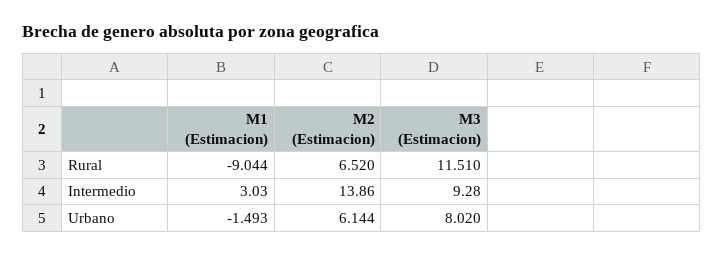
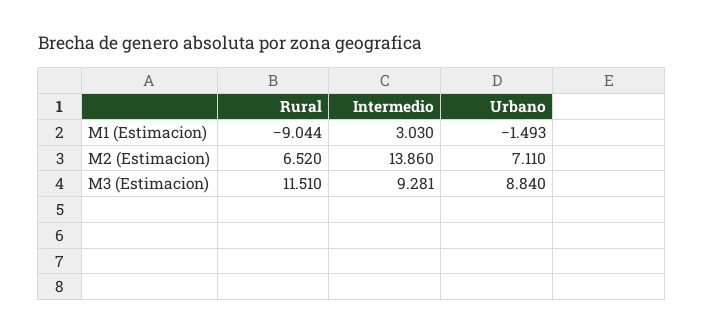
  {
    "M1 (Estimacion)": {
      "Rural": -9.044,
      "Intermedio": 3.03,
      "Urbano": -1.493
    },
    "M2 (Estimacion)": {
      "Rural": 6.52,
      "Intermedio": 13.86,
-     "Urbano": 6.144
+     "Urbano": 7.11
    },
    "M3 (Estimacion)": {
      "Rural": 11.51,
-     "Intermedio": 9.28,
+     "Intermedio": 9.281,
-     "Urbano": 8.02
+     "Urbano": 8.84
    }
  }

